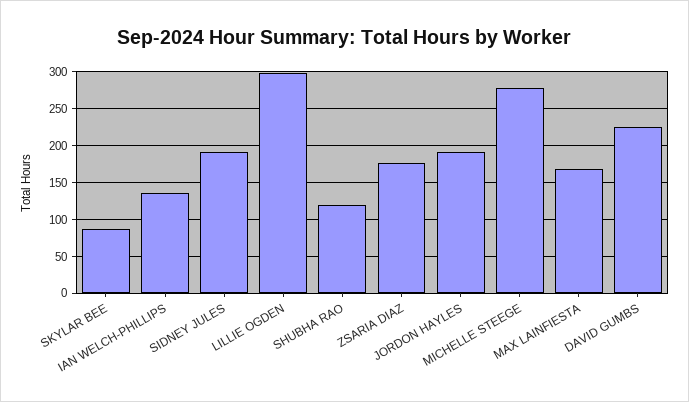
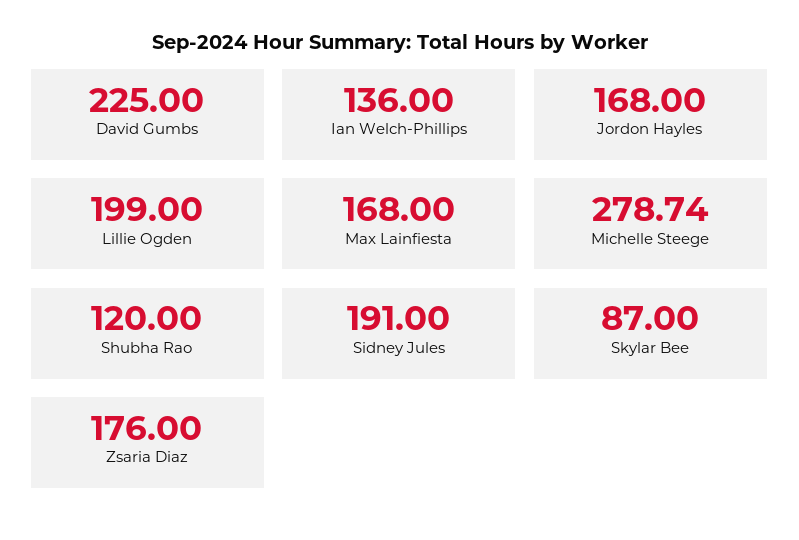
  {
    "SKYLAR BEE": 87,
    "IAN WELCH-PHILLIPS": 136,
    "SIDNEY JULES": 191,
-   "LILLIE OGDEN": 300,
+   "LILLIE OGDEN": 199,
    "SHUBHA RAO": 120,
    "ZSARIA DIAZ": 176,
-   "JORDON HAYLES": 190,
+   "JORDON HAYLES": 168,
    "MICHELLE STEEGE": 278.74,
    "MAX LAINFIESTA": 168,
    "DAVID GUMBS": 225
  }

